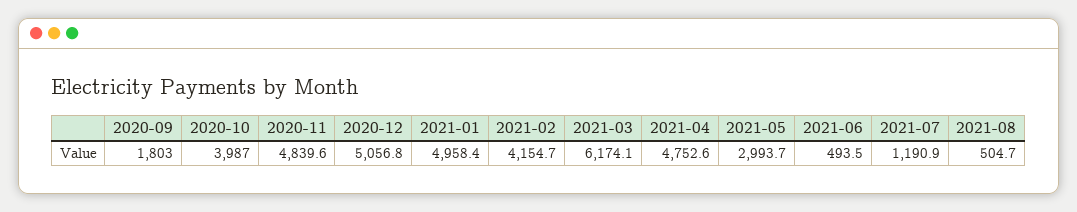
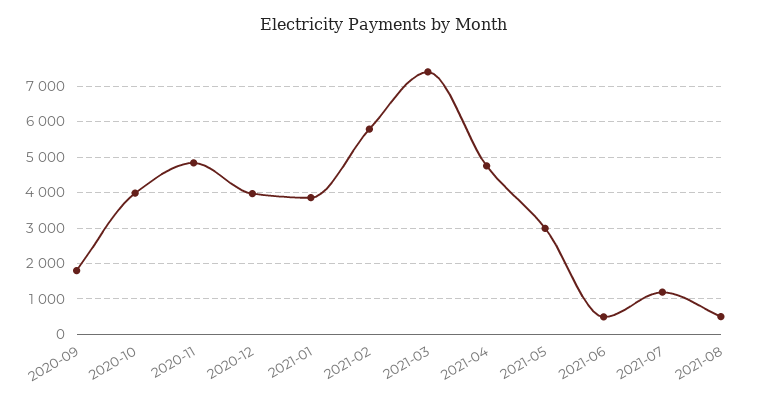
  {
    "2020-09": 1803,
    "2020-10": 3987,
    "2020-11": 4839.6,
-   "2020-12": 5056.8,
+   "2020-12": 4000,
-   "2021-01": 4958.4,
+   "2021-01": 3800,
-   "2021-02": 4154.7,
+   "2021-02": 5800,
-   "2021-03": 6174.1,
+   "2021-03": 7400,
    "2021-04": 4752.6,
    "2021-05": 2993.7,
    "2021-06": 493.5,
    "2021-07": 1190.9,
    "2021-08": 504.7
  }

